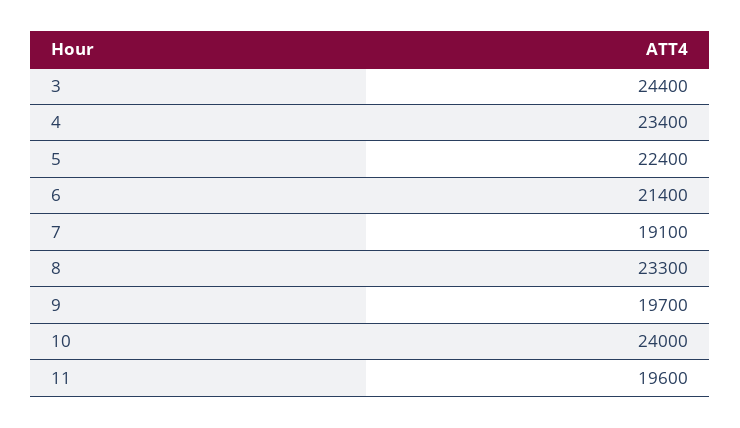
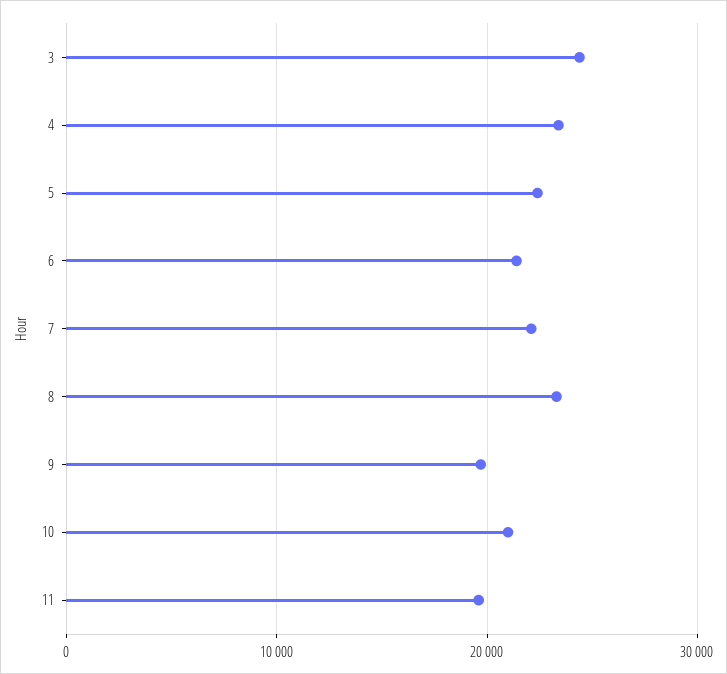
  {
    "3": 24400,
    "4": 23400,
    "5": 22400,
    "6": 21400,
-   "7": 19100,
+   "7": 22000,
    "8": 23300,
    "9": 19700,
-   "10": 24000,
+   "10": 21000,
    "11": 19600
  }

